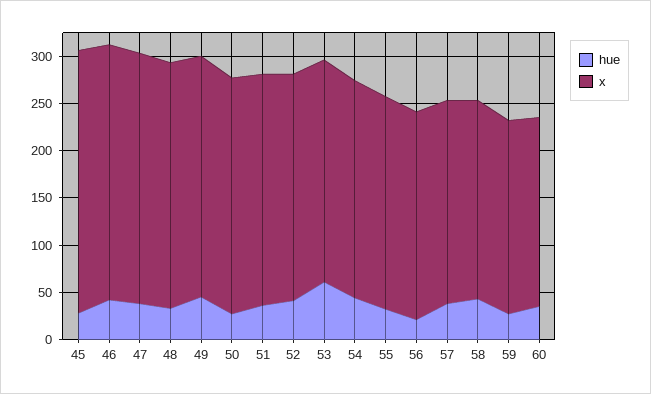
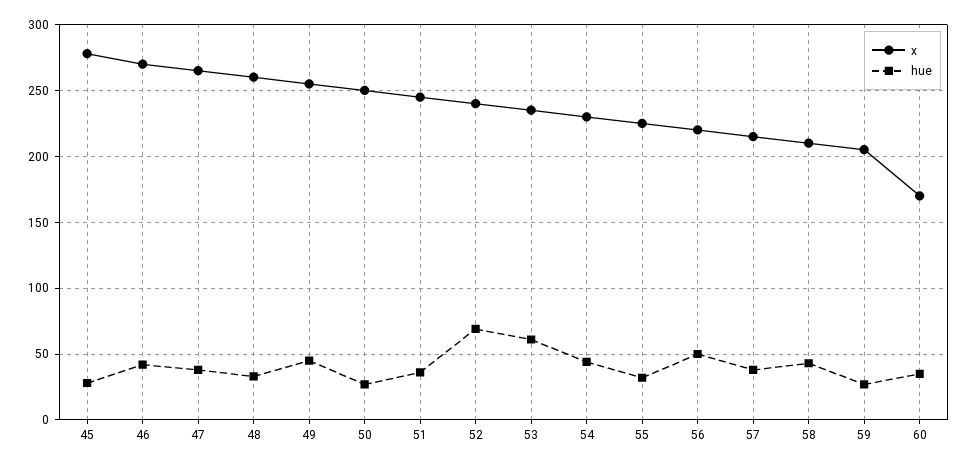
  {
    "hue": {
      "45": 30,
      "46": 40,
      "47": 40,
      "48": 35,
      "49": 45,
      "50": 25,
      "51": 35,
-     "52": 40,
+     "52": 70,
      "53": 60,
      "54": 45,
      "55": 30,
-     "56": 20,
+     "56": 50,
      "57": 40,
      "58": 45,
      "59": 25,
      "60": 35
    },
    "x": {
      "45": 280,
      "46": 270,
      "47": 265,
      "48": 260,
      "49": 255,
      "50": 250,
      "51": 245,
      "52": 240,
      "53": 235,
      "54": 230,
      "55": 225,
      "56": 220,
      "57": 215,
      "58": 210,
      "59": 205,
-     "60": 200
+     "60": 170
    }
  }

